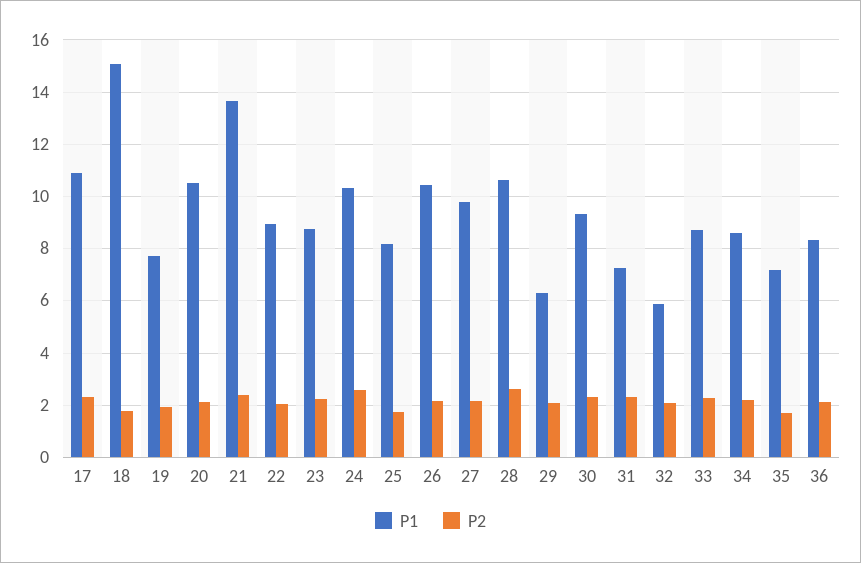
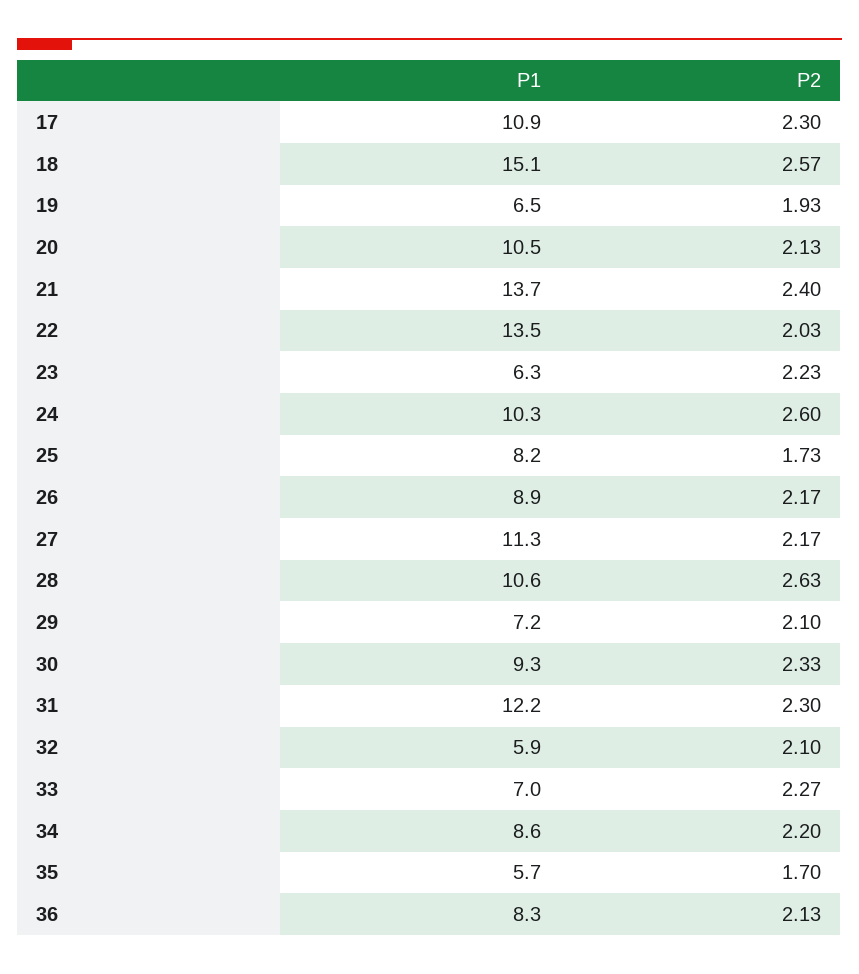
  {
    "P1": {
      "17": 10.9,
      "18": 15.1,
-     "19": 7.75,
+     "19": 6.5,
      "20": 10.5,
      "21": 13.7,
-     "22": 9,
+     "22": 13.5,
-     "23": 8.75,
+     "23": 6.3,
      "24": 10.3,
      "25": 8.2,
-     "26": 10.5,
+     "26": 8.9,
-     "27": 9.75,
+     "27": 11.3,
      "28": 10.6,
-     "29": 6.25,
+     "29": 7.2,
      "30": 9.3,
-     "31": 7.25,
+     "31": 12.2,
      "32": 5.9,
-     "33": 8.75,
+     "33": 7,
      "34": 8.6,
-     "35": 7.25,
+     "35": 5.7,
      "36": 8.3
    },
    "P2": {
      "17": 2.3,
-     "18": 1.75,
+     "18": 2.57,
      "19": 1.93,
      "20": 2.13,
      "21": 2.4,
      "22": 2.03,
      "23": 2.23,
      "24": 2.6,
      "25": 1.73,
      "26": 2.17,
      "27": 2.17,
      "28": 2.63,
      "29": 2.1,
      "30": 2.33,
      "31": 2.3,
      "32": 2.1,
      "33": 2.27,
      "34": 2.2,
      "35": 1.7,
      "36": 2.13
    }
  }

